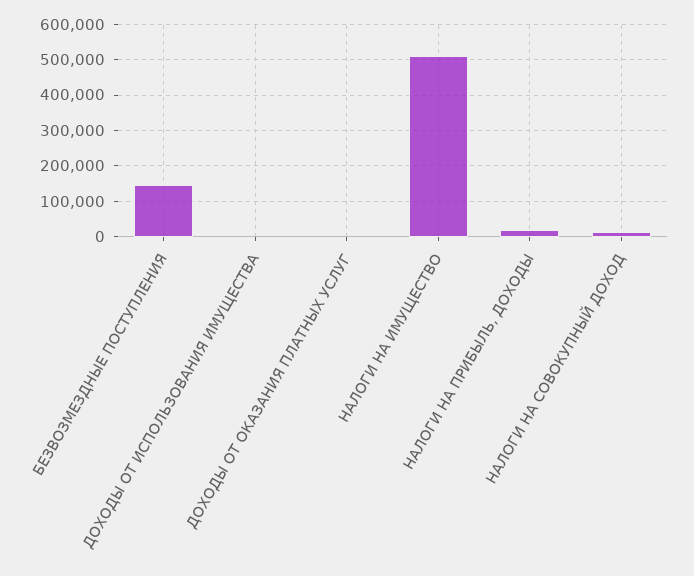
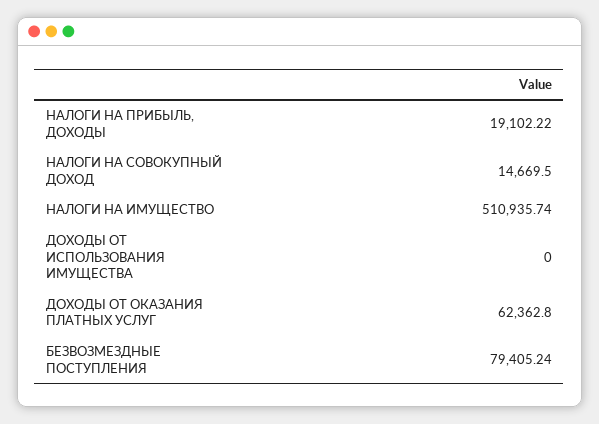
  {
-   "БЕЗВОЗМЕЗДНЫЕ ПОСТУПЛЕНИЯ": 140000,
+   "БЕЗВОЗМЕЗДНЫЕ ПОСТУПЛЕНИЯ": 79405.24,
    "ДОХОДЫ ОТ ИСПОЛЬЗОВАНИЯ ИМУЩЕСТВА": 0,
-   "ДОХОДЫ ОТ ОКАЗАНИЯ ПЛАТНЫХ УСЛУГ": 0,
+   "ДОХОДЫ ОТ ОКАЗАНИЯ ПЛАТНЫХ УСЛУГ": 62362.8,
    "НАЛОГИ НА ИМУЩЕСТВО": 510935.74,
    "НАЛОГИ НА ПРИБЫЛЬ, ДОХОДЫ": 19102.22,
    "НАЛОГИ НА СОВОКУПНЫЙ ДОХОД": 14669.5
  }

